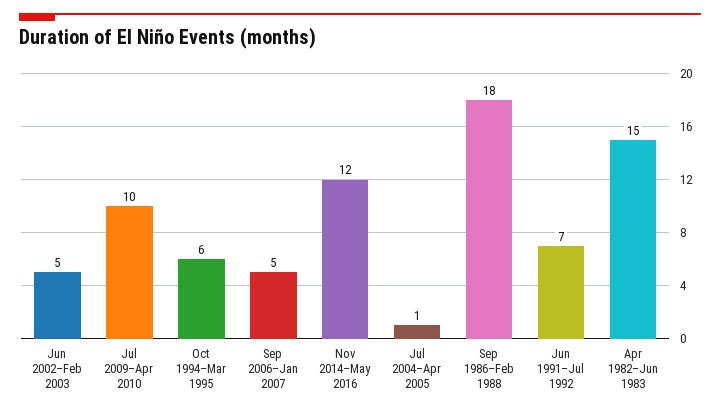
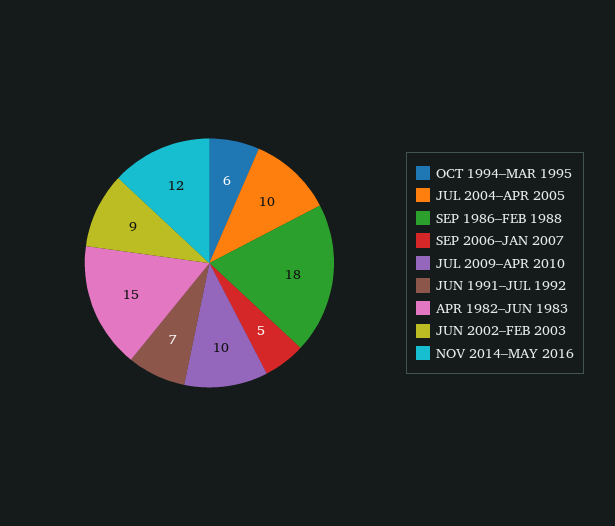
  {
-   "Jun 2002–Feb 2003": 5,
+   "Jun 2002–Feb 2003": 9,
    "Jul 2009–Apr 2010": 10,
    "Oct 1994–Mar 1995": 6,
    "Sep 2006–Jan 2007": 5,
    "Nov 2014–May 2016": 12,
-   "Jul 2004–Apr 2005": 1,
+   "Jul 2004–Apr 2005": 10,
    "Sep 1986–Feb 1988": 18,
    "Jun 1991–Jul 1992": 7,
    "Apr 1982–Jun 1983": 15
  }

